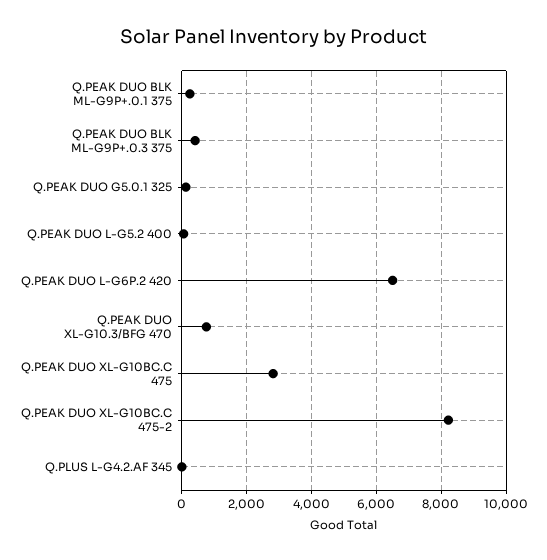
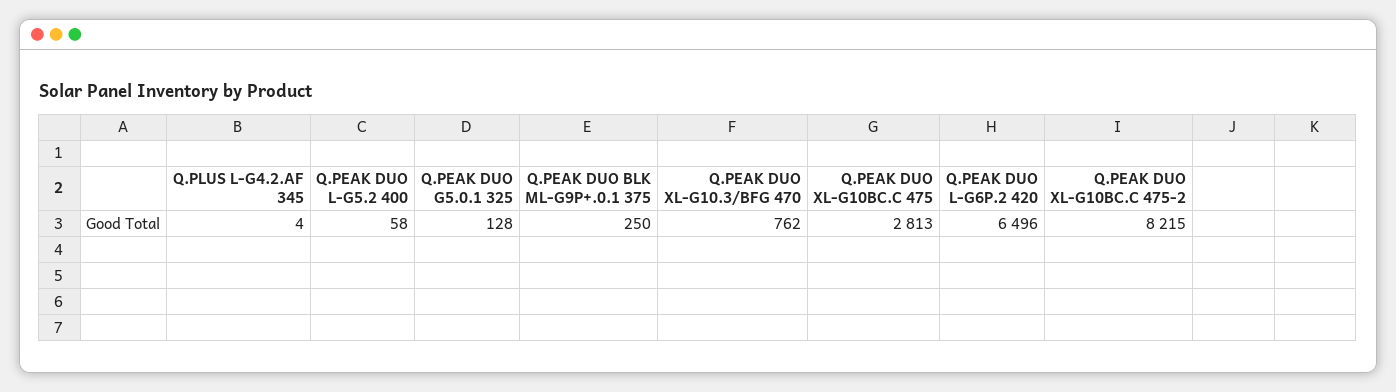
  {
    "Q.PEAK DUO BLK ML-G9P+.0.1 375": 250,
-   "Q.PEAK DUO BLK ML-G9P+.0.3 375": 400,
    "Q.PEAK DUO G5.0.1 325": 128,
    "Q.PEAK DUO L-G5.2 400": 58,
    "Q.PEAK DUO L-G6P.2 420": 6496,
    "Q.PEAK DUO XL-G10.3/BFG 470": 762,
    "Q.PEAK DUO XL-G10BC.C 475": 2813,
    "Q.PEAK DUO XL-G10BC.C 475-2": 8215,
    "Q.PLUS L-G4.2.AF 345": 4
  }

